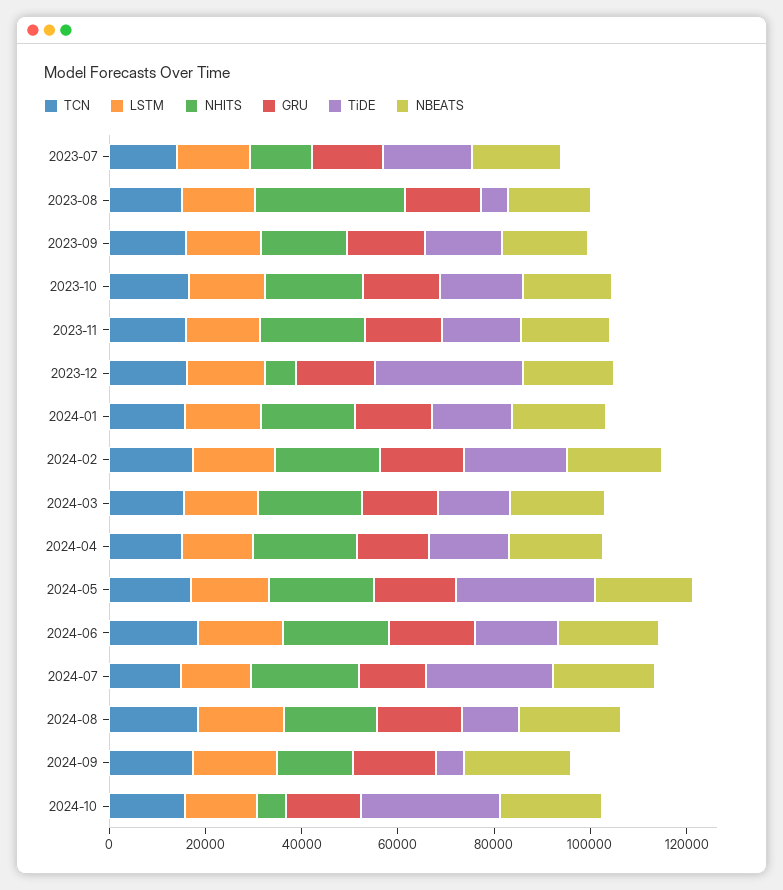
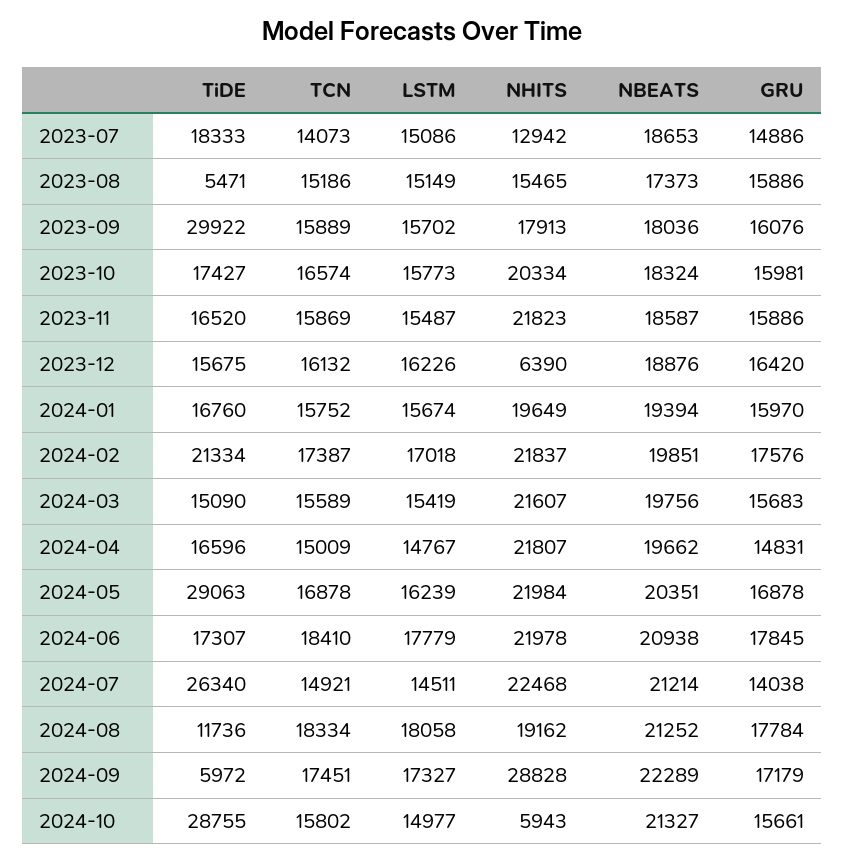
  {
    "TCN": {
      "2023-07": 14073,
      "2023-08": 15186,
      "2023-09": 15889,
      "2023-10": 16574,
      "2023-11": 15869,
      "2023-12": 16132,
      "2024-01": 15752,
      "2024-02": 17387,
      "2024-03": 15589,
      "2024-04": 15009,
      "2024-05": 16878,
      "2024-06": 18410,
      "2024-07": 14921,
      "2024-08": 18334,
      "2024-09": 17451,
      "2024-10": 15802
    },
    "LSTM": {
      "2023-07": 15086,
      "2023-08": 15149,
      "2023-09": 15702,
      "2023-10": 15773,
      "2023-11": 15487,
      "2023-12": 16226,
      "2024-01": 15674,
      "2024-02": 17018,
      "2024-03": 15419,
      "2024-04": 14767,
      "2024-05": 16239,
      "2024-06": 17779,
      "2024-07": 14511,
      "2024-08": 18058,
      "2024-09": 17327,
      "2024-10": 14977
    },
    "NHITS": {
      "2023-07": 12942,
-     "2023-08": 30000,
+     "2023-08": 15465,
      "2023-09": 17913,
      "2023-10": 20334,
      "2023-11": 21823,
      "2023-12": 6390,
      "2024-01": 19649,
      "2024-02": 21837,
      "2024-03": 21607,
      "2024-04": 21807,
      "2024-05": 21984,
      "2024-06": 21978,
      "2024-07": 22468,
      "2024-08": 19162,
-     "2024-09": 15000,
+     "2024-09": 28828,
      "2024-10": 5943
    },
    "GRU": {
      "2023-07": 14886,
      "2023-08": 15886,
      "2023-09": 16076,
      "2023-10": 15981,
      "2023-11": 15886,
      "2023-12": 16420,
      "2024-01": 15970,
      "2024-02": 17576,
      "2024-03": 15683,
      "2024-04": 14831,
      "2024-05": 16878,
      "2024-06": 17845,
      "2024-07": 14038,
      "2024-08": 17784,
      "2024-09": 17179,
      "2024-10": 15661
    },
    "TiDE": {
      "2023-07": 18333,
      "2023-08": 5471,
-     "2023-09": 15000,
+     "2023-09": 29922,
      "2023-10": 17427,
      "2023-11": 16520,
-     "2023-12": 30000,
+     "2023-12": 15675,
      "2024-01": 16760,
      "2024-02": 21334,
      "2024-03": 15090,
      "2024-04": 16596,
      "2024-05": 29063,
      "2024-06": 17307,
      "2024-07": 26340,
      "2024-08": 11736,
      "2024-09": 5972,
      "2024-10": 28755
    },
    "NBEATS": {
      "2023-07": 18653,
      "2023-08": 17373,
      "2023-09": 18036,
      "2023-10": 18324,
      "2023-11": 18587,
      "2023-12": 18876,
      "2024-01": 19394,
      "2024-02": 19851,
      "2024-03": 19756,
      "2024-04": 19662,
      "2024-05": 20351,
      "2024-06": 20938,
      "2024-07": 21214,
      "2024-08": 21252,
      "2024-09": 22289,
      "2024-10": 21327
    }
  }

